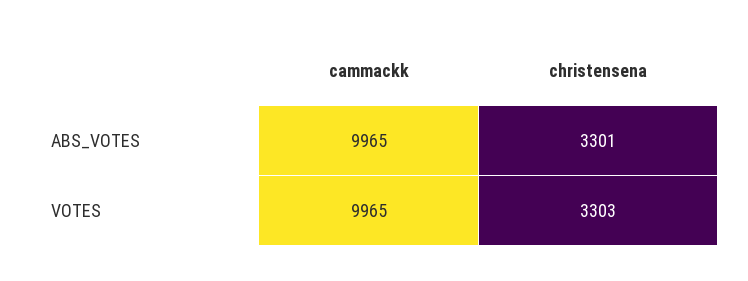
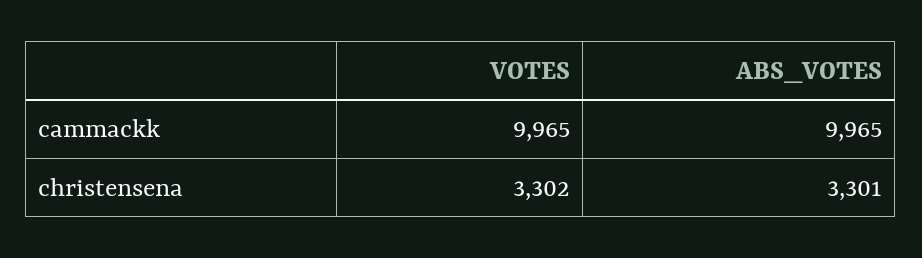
  {
    "cammackk": {
      "ABS_VOTES": 9965,
      "VOTES": 9965
    },
    "christensena": {
      "ABS_VOTES": 3301,
-     "VOTES": 3303
+     "VOTES": 3302
    }
  }

